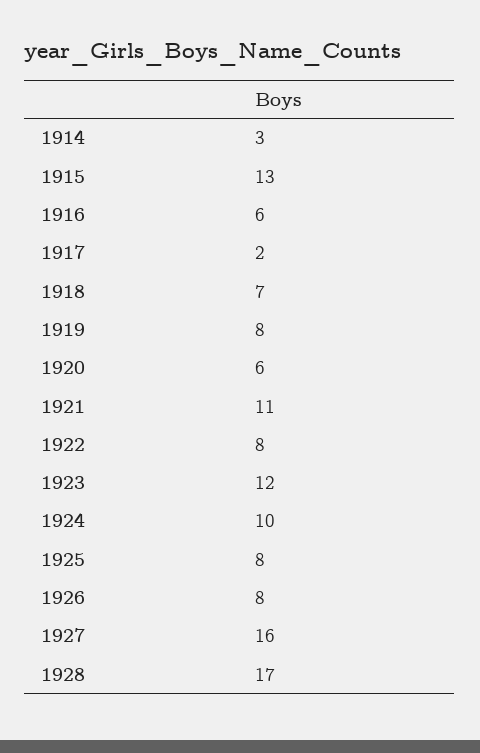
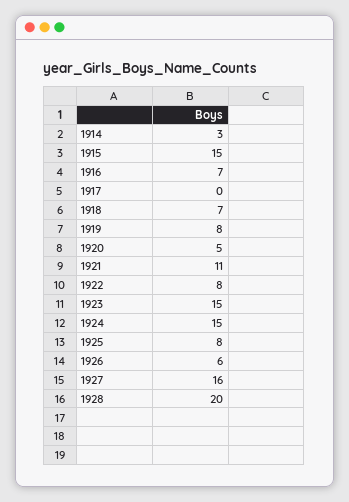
  {
    "1914": 3,
-   "1915": 13,
+   "1915": 15,
-   "1916": 6,
+   "1916": 7,
-   "1917": 2,
+   "1917": 0,
    "1918": 7,
    "1919": 8,
-   "1920": 6,
+   "1920": 5,
    "1921": 11,
    "1922": 8,
-   "1923": 12,
+   "1923": 15,
-   "1924": 10,
+   "1924": 15,
    "1925": 8,
-   "1926": 8,
+   "1926": 6,
    "1927": 16,
-   "1928": 17
+   "1928": 20
  }

